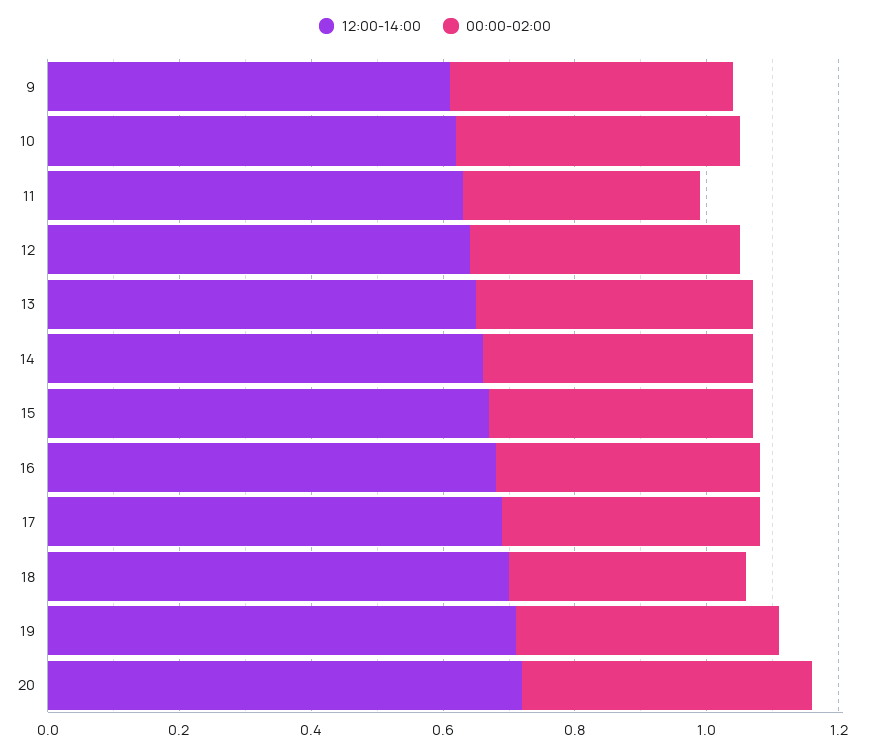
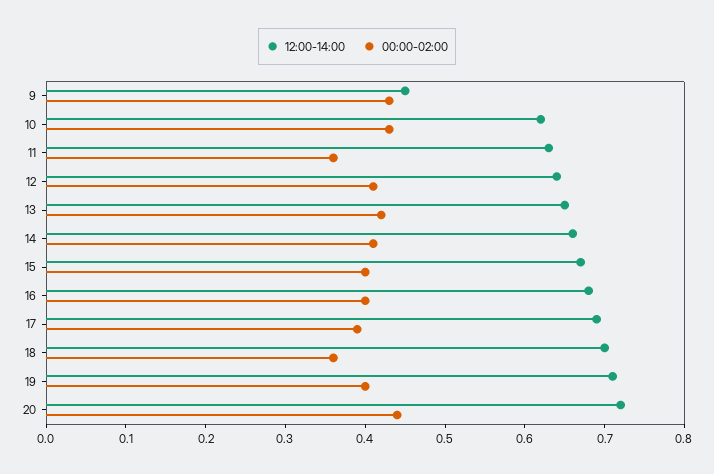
  {
    "12:00-14:00": {
-     "9": 0.6,
+     "9": 0.45,
      "10": 0.6,
      "11": 0.65,
      "12": 0.65,
      "13": 0.65,
      "14": 0.65,
      "15": 0.65,
      "16": 0.7,
      "17": 0.7,
      "18": 0.7,
      "19": 0.7,
      "20": 0.7
    },
    "00:00-02:00": {
      "9": 0.45,
      "10": 0.45,
      "11": 0.35,
      "12": 0.4,
      "13": 0.4,
      "14": 0.4,
      "15": 0.4,
      "16": 0.4,
      "17": 0.4,
      "18": 0.35,
      "19": 0.4,
      "20": 0.45
    }
  }

